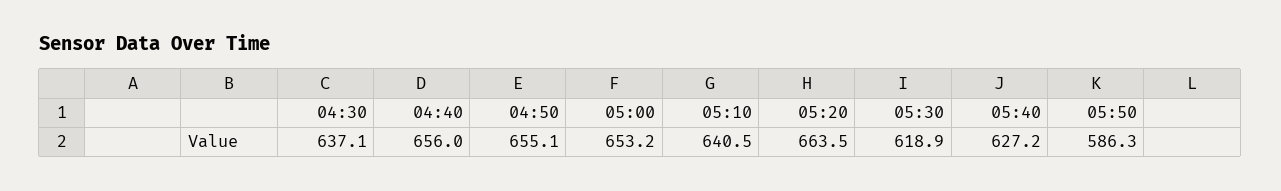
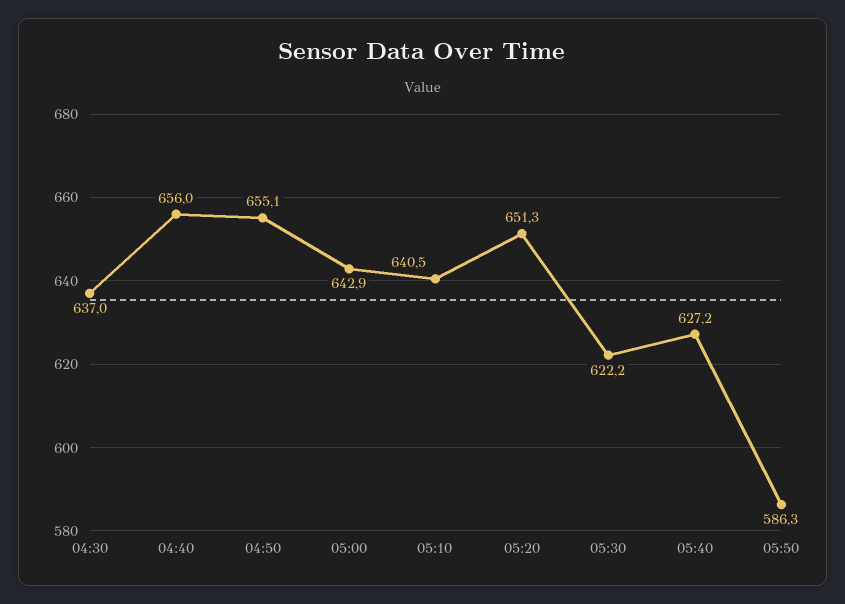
  {
-   "04:30": 637.1,
+   "04:30": 637,
    "04:40": 656,
    "04:50": 655.1,
-   "05:00": 653.2,
+   "05:00": 642.9,
    "05:10": 640.5,
-   "05:20": 663.5,
+   "05:20": 651.3,
-   "05:30": 618.9,
+   "05:30": 622.2,
    "05:40": 627.2,
    "05:50": 586.3
  }

